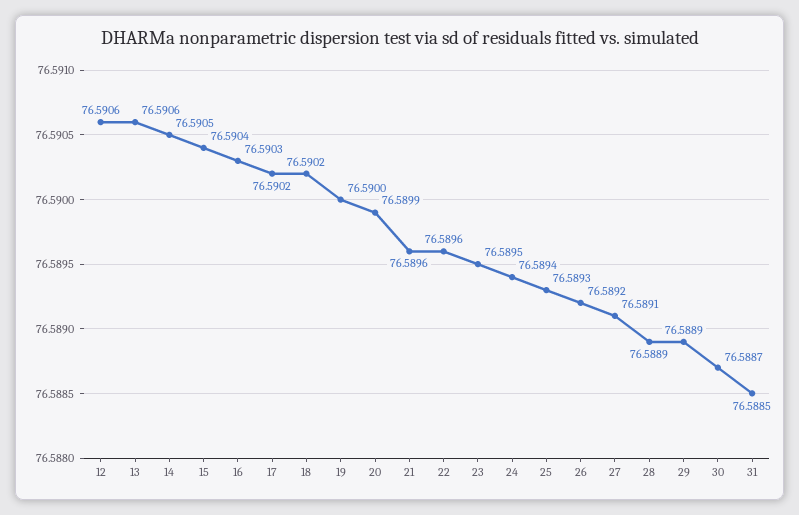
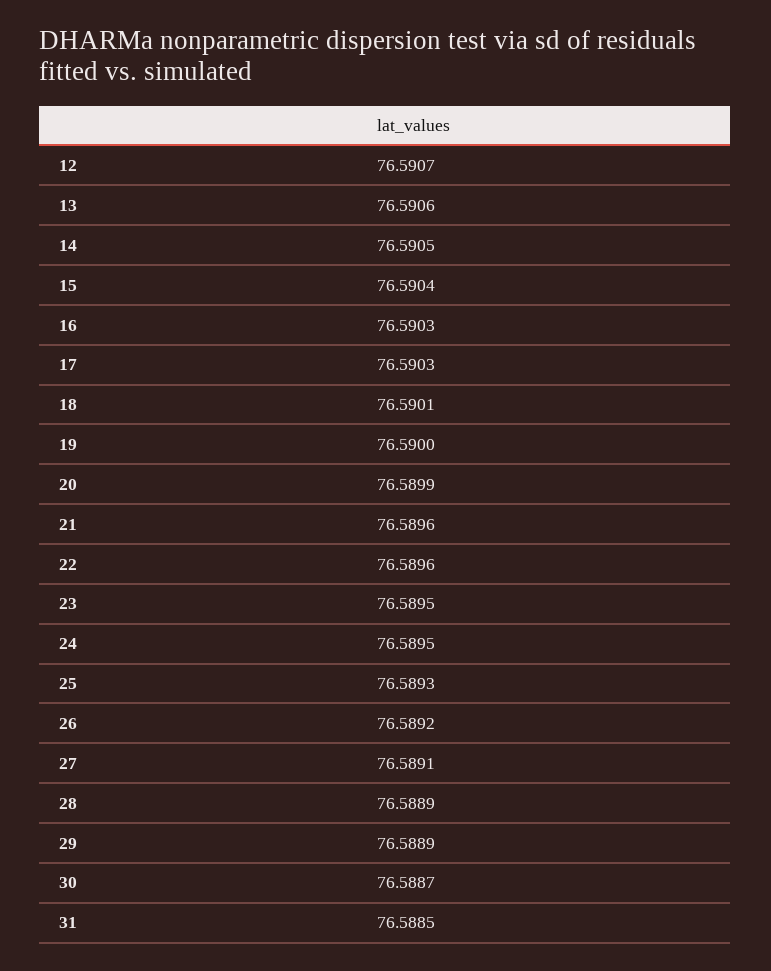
  {
-   "12": 76.5906,
+   "12": 76.5907,
    "13": 76.5906,
    "14": 76.5905,
    "15": 76.5904,
    "16": 76.5903,
-   "17": 76.5902,
+   "17": 76.5903,
-   "18": 76.5902,
+   "18": 76.5901,
    "19": 76.59,
    "20": 76.5899,
    "21": 76.5896,
    "22": 76.5896,
    "23": 76.5895,
-   "24": 76.5894,
+   "24": 76.5895,
    "25": 76.5893,
    "26": 76.5892,
    "27": 76.5891,
    "28": 76.5889,
    "29": 76.5889,
    "30": 76.5887,
    "31": 76.5885
  }

